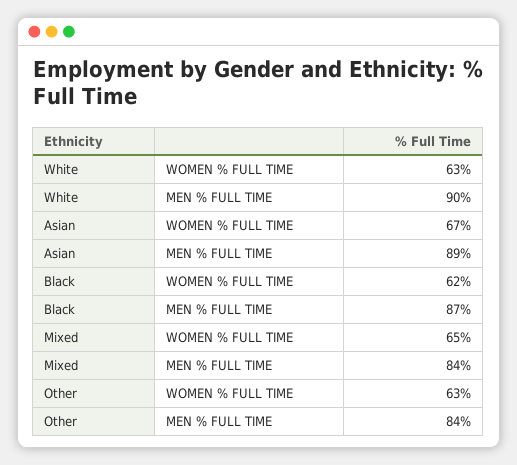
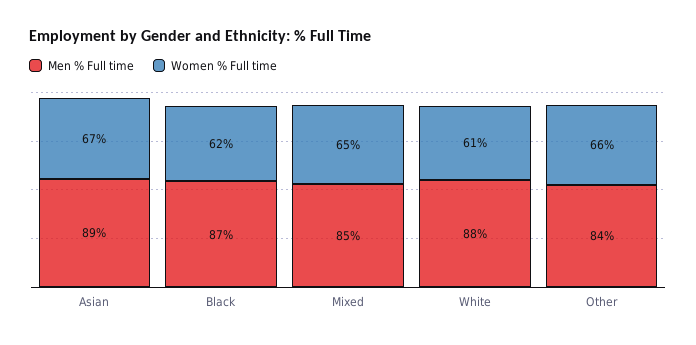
  {
    "WOMEN % FULL TIME": {
-     "White": 63,
+     "White": 61,
      "Asian": 67,
      "Black": 62,
      "Mixed": 65,
-     "Other": 63
+     "Other": 66
    },
    "MEN % FULL TIME": {
-     "White": 90,
+     "White": 88,
      "Asian": 89,
      "Black": 87,
-     "Mixed": 84,
+     "Mixed": 85,
      "Other": 84
    }
  }

